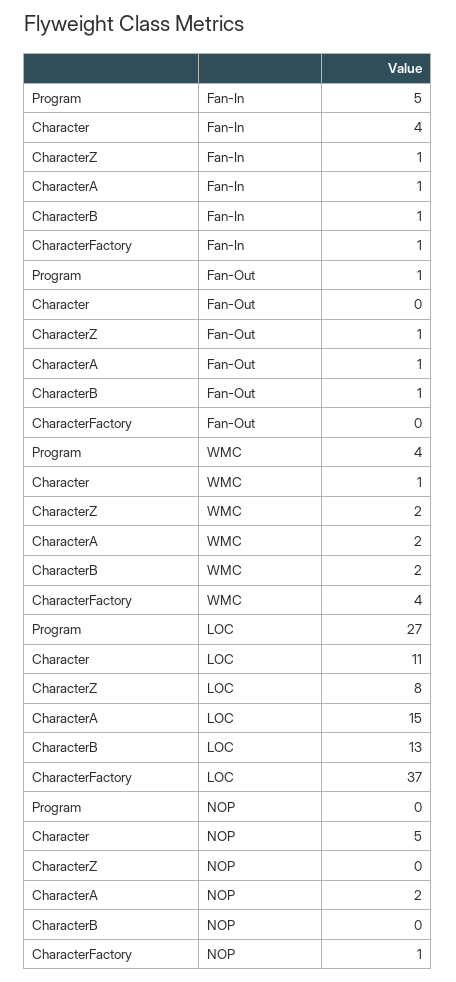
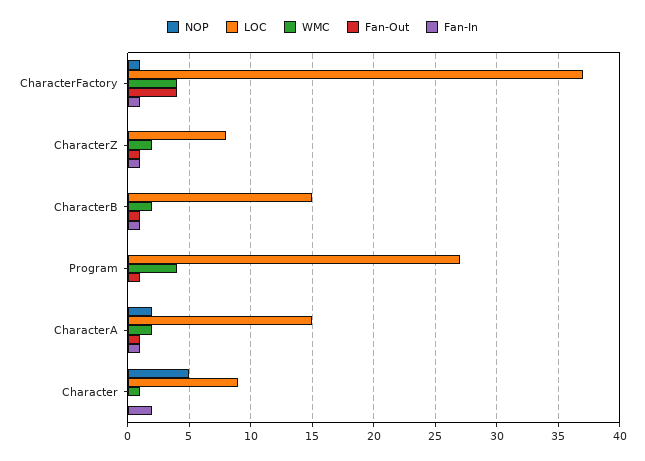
  {
    "Fan-In": {
-     "Program": 5,
+     "Program": 0,
-     "Character": 4,
+     "Character": 2,
      "CharacterZ": 1,
      "CharacterA": 1,
      "CharacterB": 1,
      "CharacterFactory": 1
    },
    "Fan-Out": {
      "Program": 1,
      "Character": 0,
      "CharacterZ": 1,
      "CharacterA": 1,
      "CharacterB": 1,
-     "CharacterFactory": 0
+     "CharacterFactory": 4
    },
    "WMC": {
      "Program": 4,
      "Character": 1,
      "CharacterZ": 2,
      "CharacterA": 2,
      "CharacterB": 2,
      "CharacterFactory": 4
    },
    "LOC": {
      "Program": 27,
-     "Character": 11,
+     "Character": 9,
      "CharacterZ": 8,
      "CharacterA": 15,
-     "CharacterB": 13,
+     "CharacterB": 15,
      "CharacterFactory": 37
    },
    "NOP": {
      "Program": 0,
      "Character": 5,
      "CharacterZ": 0,
      "CharacterA": 2,
      "CharacterB": 0,
      "CharacterFactory": 1
    }
  }

